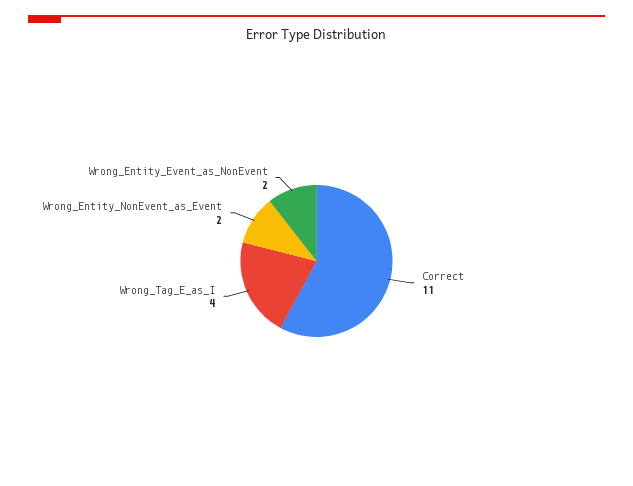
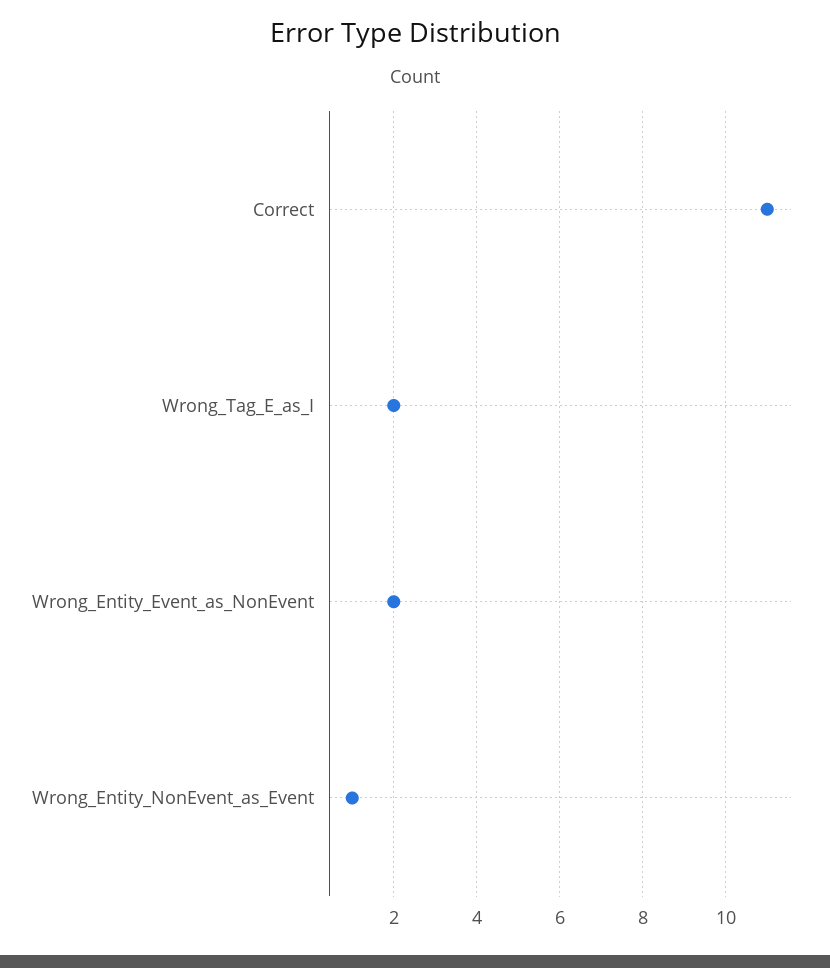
  {
    "Correct": 11,
-   "Wrong_Tag_E_as_I": 4,
+   "Wrong_Tag_E_as_I": 2,
-   "Wrong_Entity_NonEvent_as_Event": 2,
+   "Wrong_Entity_NonEvent_as_Event": 1,
    "Wrong_Entity_Event_as_NonEvent": 2
  }

